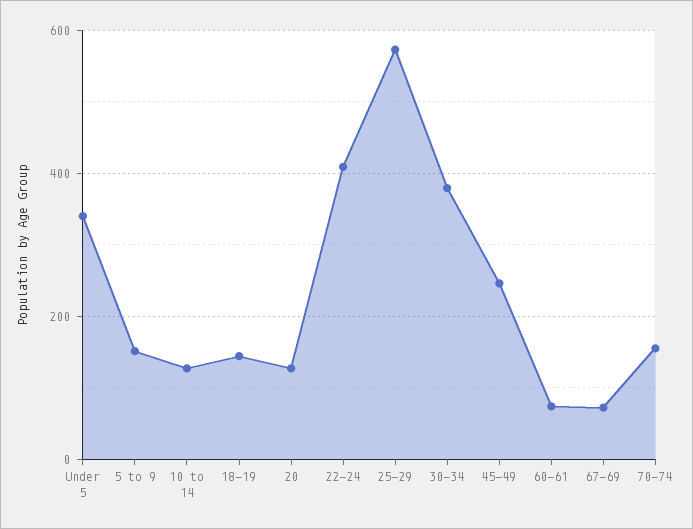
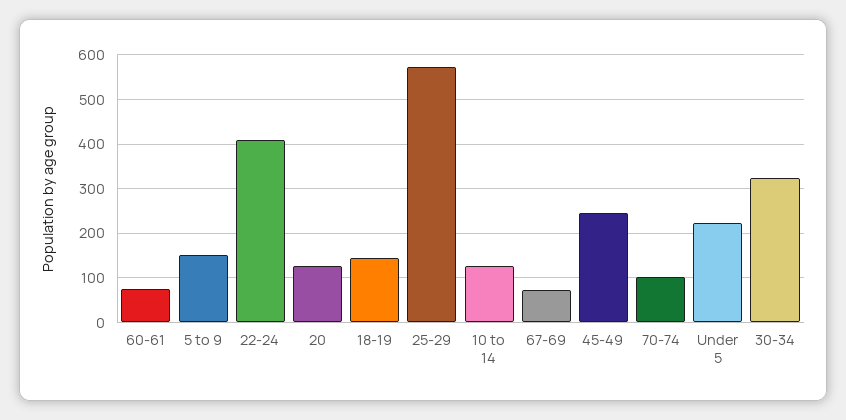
  {
-   "Under 5": 340,
+   "Under 5": 220,
    "5 to 9": 160,
    "10 to 14": 120,
    "18-19": 140,
    "20": 120,
    "22-24": 400,
    "25-29": 580,
-   "30-34": 380,
+   "30-34": 320,
    "45-49": 240,
    "60-61": 80,
    "67-69": 80,
-   "70-74": 160
+   "70-74": 100
  }

